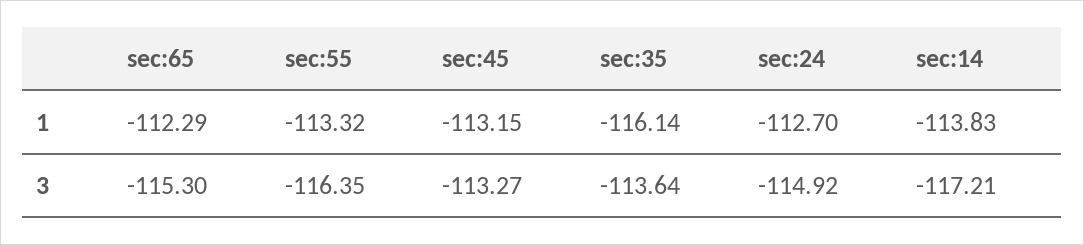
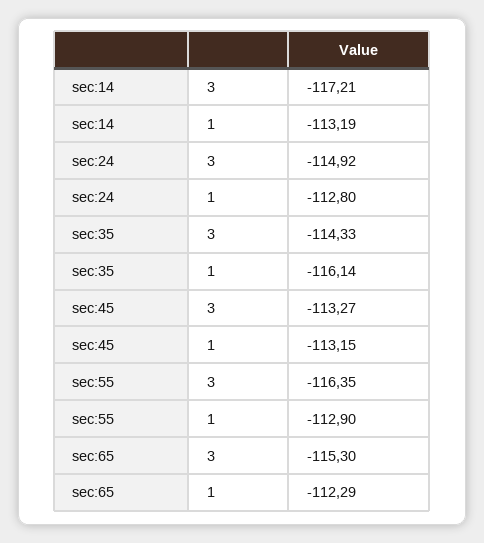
  {
    "sec:65": {
      "1": -112.29,
      "3": -115.3
    },
    "sec:55": {
-     "1": -113.32,
+     "1": -112.9,
      "3": -116.35
    },
    "sec:45": {
      "1": -113.15,
      "3": -113.27
    },
    "sec:35": {
      "1": -116.14,
-     "3": -113.64
+     "3": -114.33
    },
    "sec:24": {
-     "1": -112.7,
+     "1": -112.8,
      "3": -114.92
    },
    "sec:14": {
-     "1": -113.83,
+     "1": -113.19,
      "3": -117.21
    }
  }

